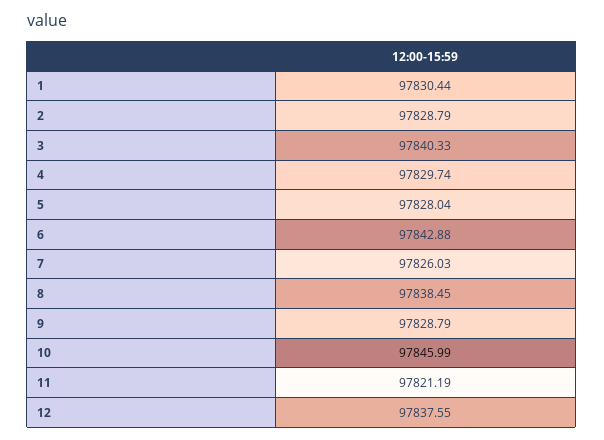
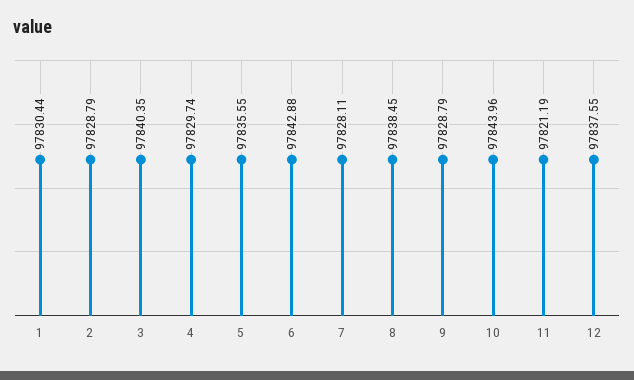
  {
    "1": 97830.44,
    "2": 97828.79,
-   "3": 97840.33,
+   "3": 97840.35,
    "4": 97829.74,
-   "5": 97828.04,
+   "5": 97835.55,
    "6": 97842.88,
-   "7": 97826.03,
+   "7": 97828.11,
    "8": 97838.45,
    "9": 97828.79,
-   "10": 97845.99,
+   "10": 97843.96,
    "11": 97821.19,
    "12": 97837.55
  }

